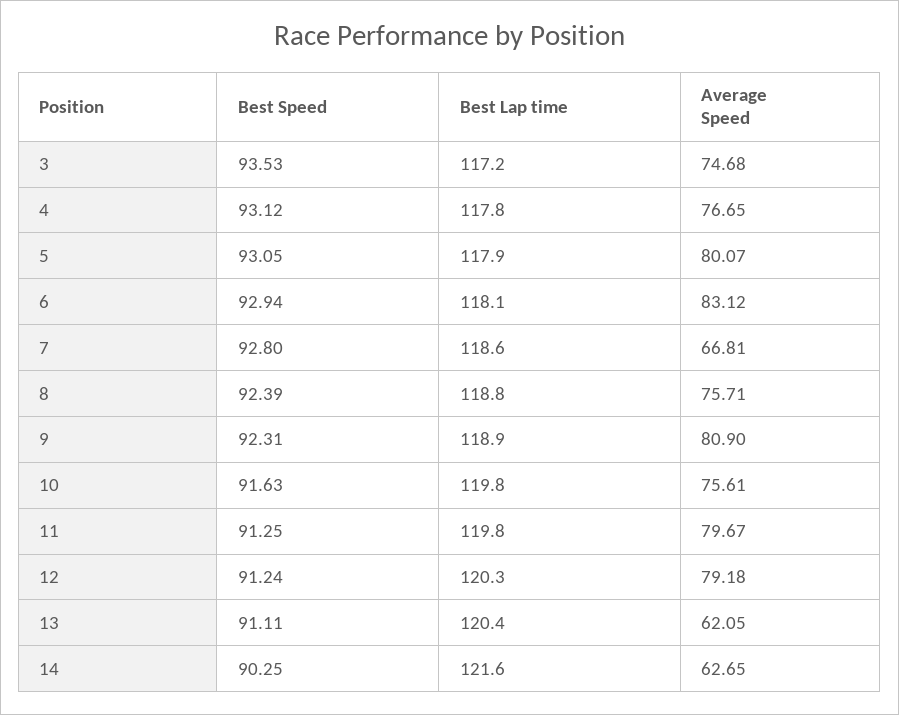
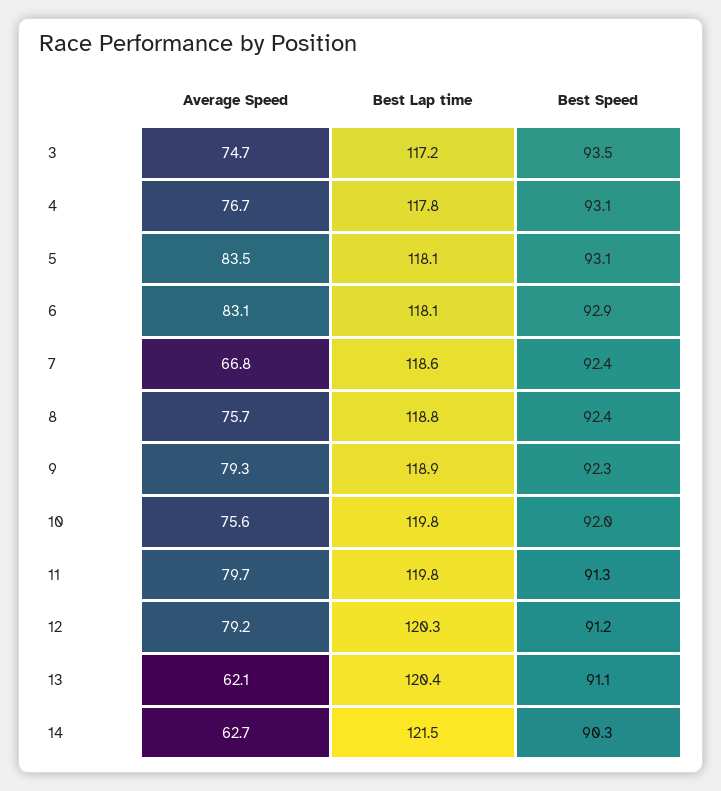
  {
    "Best Speed": {
      "3": 93.53,
      "4": 93.12,
      "5": 93.05,
      "6": 92.94,
-     "7": 92.8,
+     "7": 92.4,
      "8": 92.39,
      "9": 92.31,
-     "10": 91.63,
+     "10": 92,
      "11": 91.25,
      "12": 91.24,
      "13": 91.11,
      "14": 90.25
    },
    "Best Lap time": {
      "3": 117.2,
      "4": 117.8,
-     "5": 117.9,
+     "5": 118.1,
      "6": 118.1,
      "7": 118.6,
      "8": 118.8,
      "9": 118.9,
      "10": 119.8,
      "11": 119.8,
      "12": 120.3,
      "13": 120.4,
-     "14": 121.6
+     "14": 121.5
    },
    "Average Speed": {
      "3": 74.68,
      "4": 76.65,
-     "5": 80.07,
+     "5": 83.5,
      "6": 83.12,
      "7": 66.81,
      "8": 75.71,
-     "9": 80.9,
+     "9": 79.3,
      "10": 75.61,
      "11": 79.67,
      "12": 79.18,
      "13": 62.05,
      "14": 62.65
    }
  }

